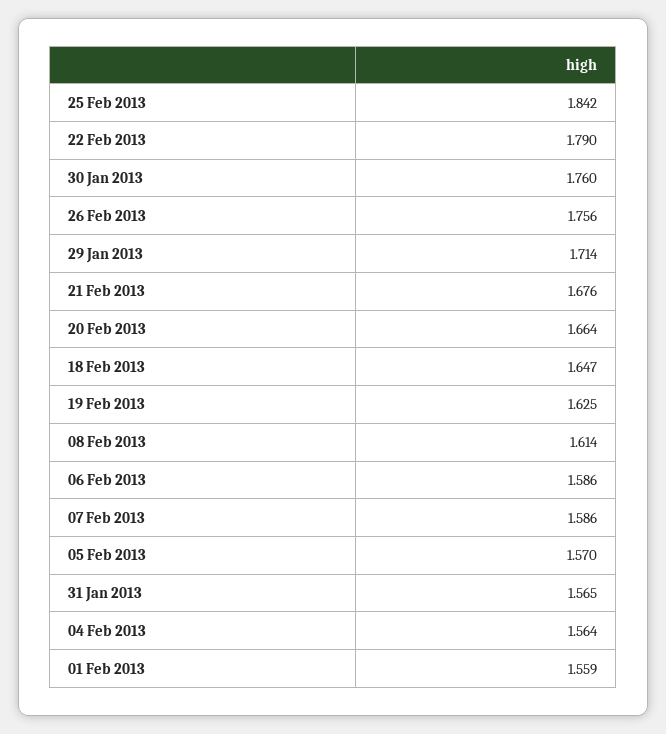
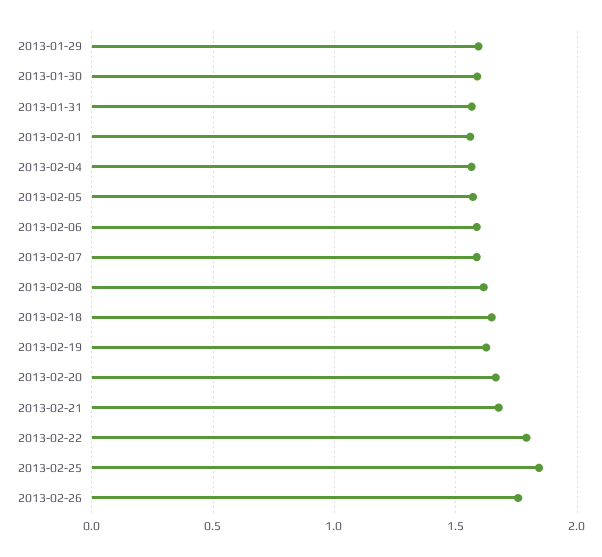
  {
    "25 Feb 2013": 1.842,
    "22 Feb 2013": 1.79,
-   "30 Jan 2013": 1.76,
+   "30 Jan 2013": 1.6,
    "26 Feb 2013": 1.756,
-   "29 Jan 2013": 1.714,
+   "29 Jan 2013": 1.6,
    "21 Feb 2013": 1.676,
    "20 Feb 2013": 1.664,
    "18 Feb 2013": 1.647,
    "19 Feb 2013": 1.625,
    "08 Feb 2013": 1.614,
    "06 Feb 2013": 1.586,
    "07 Feb 2013": 1.586,
    "05 Feb 2013": 1.57,
    "31 Jan 2013": 1.565,
    "04 Feb 2013": 1.564,
    "01 Feb 2013": 1.559
  }

